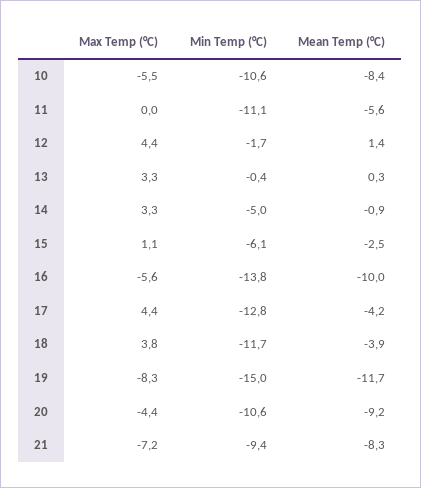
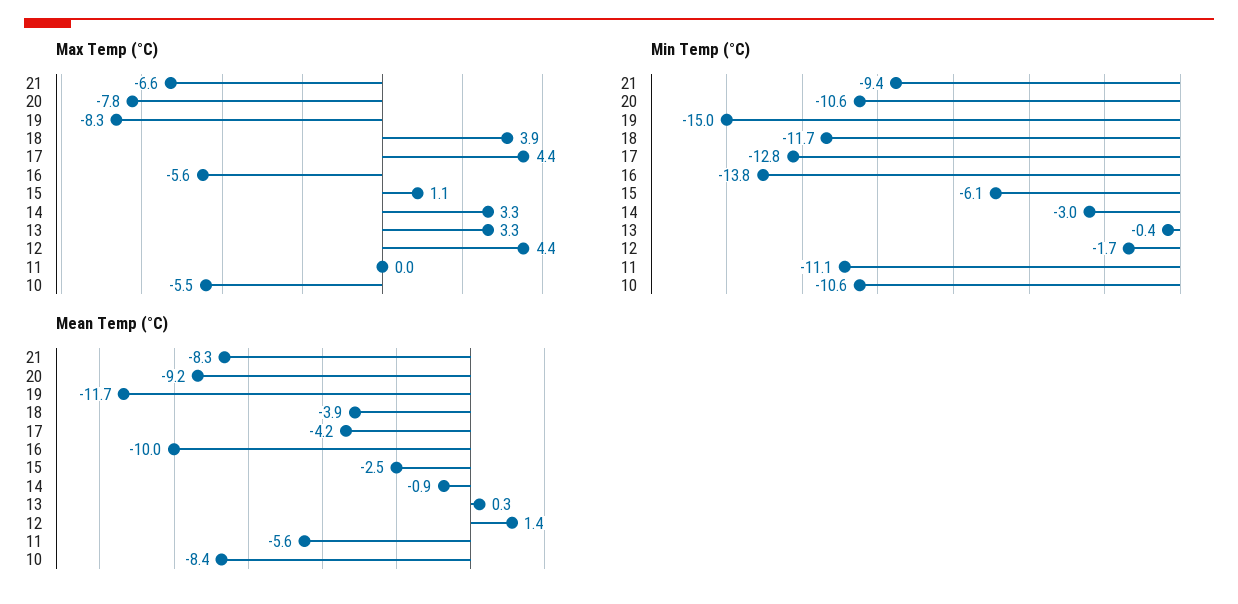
  {
    "Max Temp (°C)": {
      "10": -5.5,
      "11": 0,
      "12": 4.4,
      "13": 3.3,
      "14": 3.3,
      "15": 1.1,
      "16": -5.6,
      "17": 4.4,
-     "18": 3.8,
+     "18": 3.9,
      "19": -8.3,
-     "20": -4.4,
+     "20": -7.8,
-     "21": -7.2
+     "21": -6.6
    },
    "Min Temp (°C)": {
      "10": -10.6,
      "11": -11.1,
      "12": -1.7,
      "13": -0.4,
-     "14": -5,
+     "14": -3,
      "15": -6.1,
      "16": -13.8,
      "17": -12.8,
      "18": -11.7,
      "19": -15,
      "20": -10.6,
      "21": -9.4
    },
    "Mean Temp (°C)": {
      "10": -8.4,
      "11": -5.6,
      "12": 1.4,
      "13": 0.3,
      "14": -0.9,
      "15": -2.5,
      "16": -10,
      "17": -4.2,
      "18": -3.9,
      "19": -11.7,
      "20": -9.2,
      "21": -8.3
    }
  }

